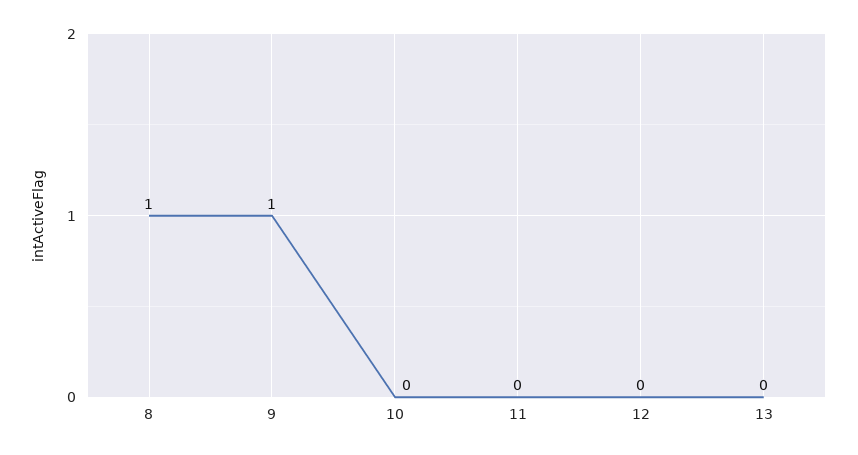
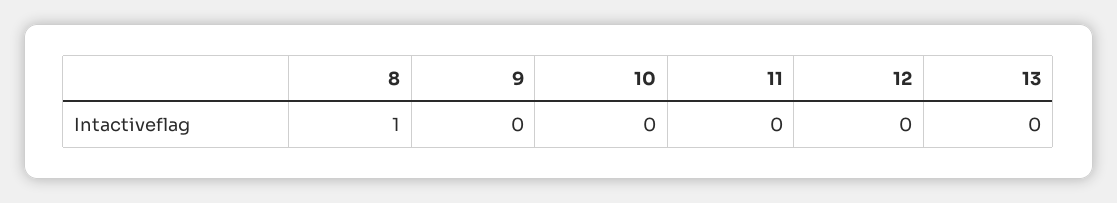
  {
    "8": 1,
-   "9": 1,
+   "9": 0,
    "10": 0,
    "11": 0,
    "12": 0,
    "13": 0
  }

